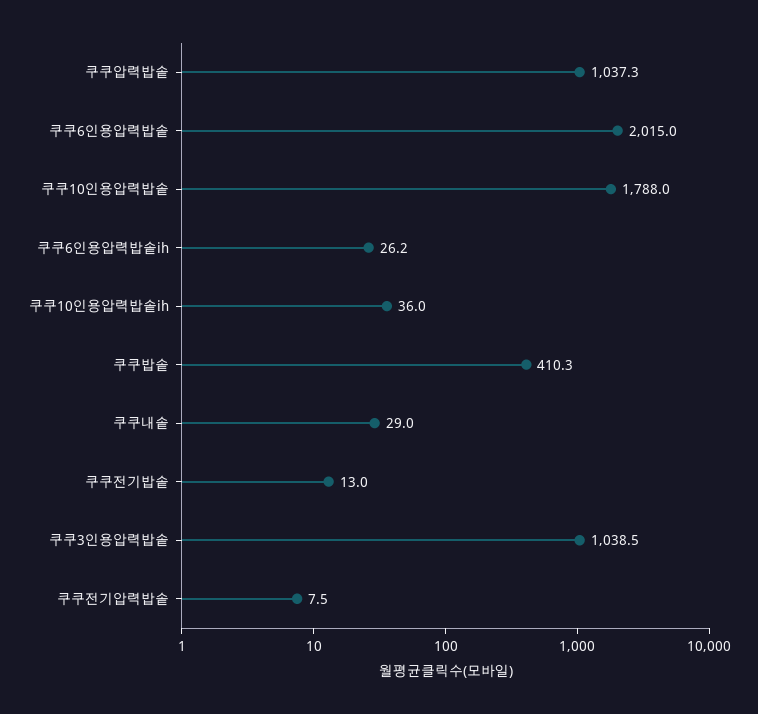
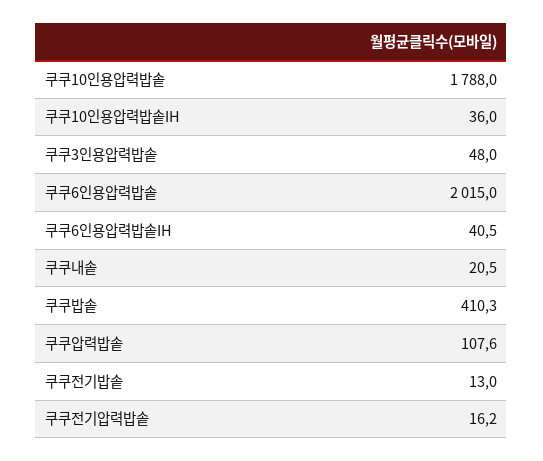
  {
-   "쿠쿠압력밥솥": 1037.3,
+   "쿠쿠압력밥솥": 107.6,
    "쿠쿠6인용압력밥솥": 2015,
    "쿠쿠10인용압력밥솥": 1788,
-   "쿠쿠6인용압력밥솥ih": 26.2,
+   "쿠쿠6인용압력밥솥ih": 40.5,
    "쿠쿠10인용압력밥솥ih": 36,
    "쿠쿠밥솥": 410.3,
-   "쿠쿠내솥": 29,
+   "쿠쿠내솥": 20.5,
    "쿠쿠전기밥솥": 13,
-   "쿠쿠3인용압력밥솥": 1038.5,
+   "쿠쿠3인용압력밥솥": 48,
-   "쿠쿠전기압력밥솥": 7.5
+   "쿠쿠전기압력밥솥": 16.2
  }

